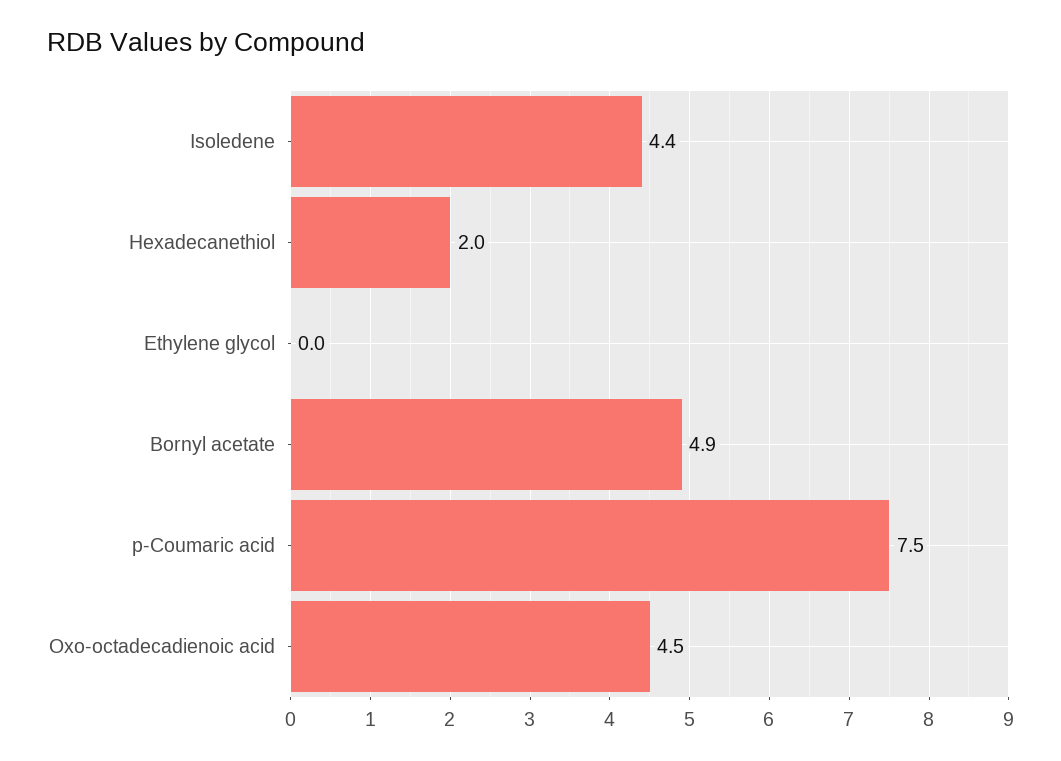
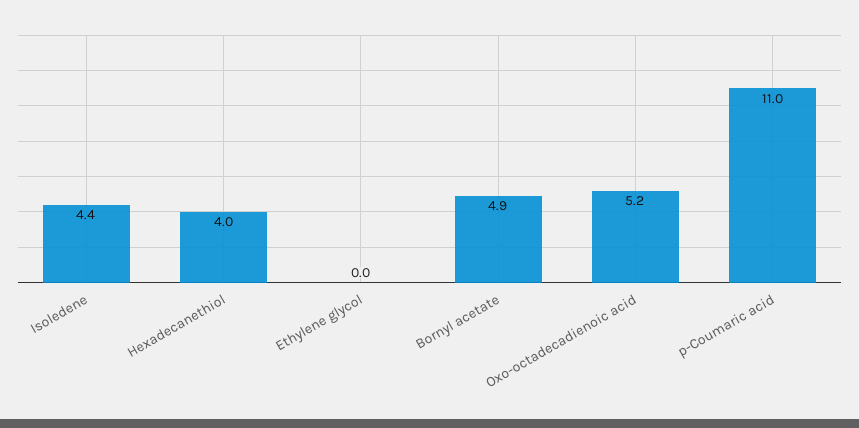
  {
    "Isoledene": 4.4,
-   "Hexadecanethiol": 2,
+   "Hexadecanethiol": 4,
    "Ethylene glycol": 0,
    "Bornyl acetate": 4.9,
-   "p-Coumaric acid": 7.5,
+   "p-Coumaric acid": 11,
-   "Oxo-octadecadienoic acid": 4.5
+   "Oxo-octadecadienoic acid": 5.2
  }

